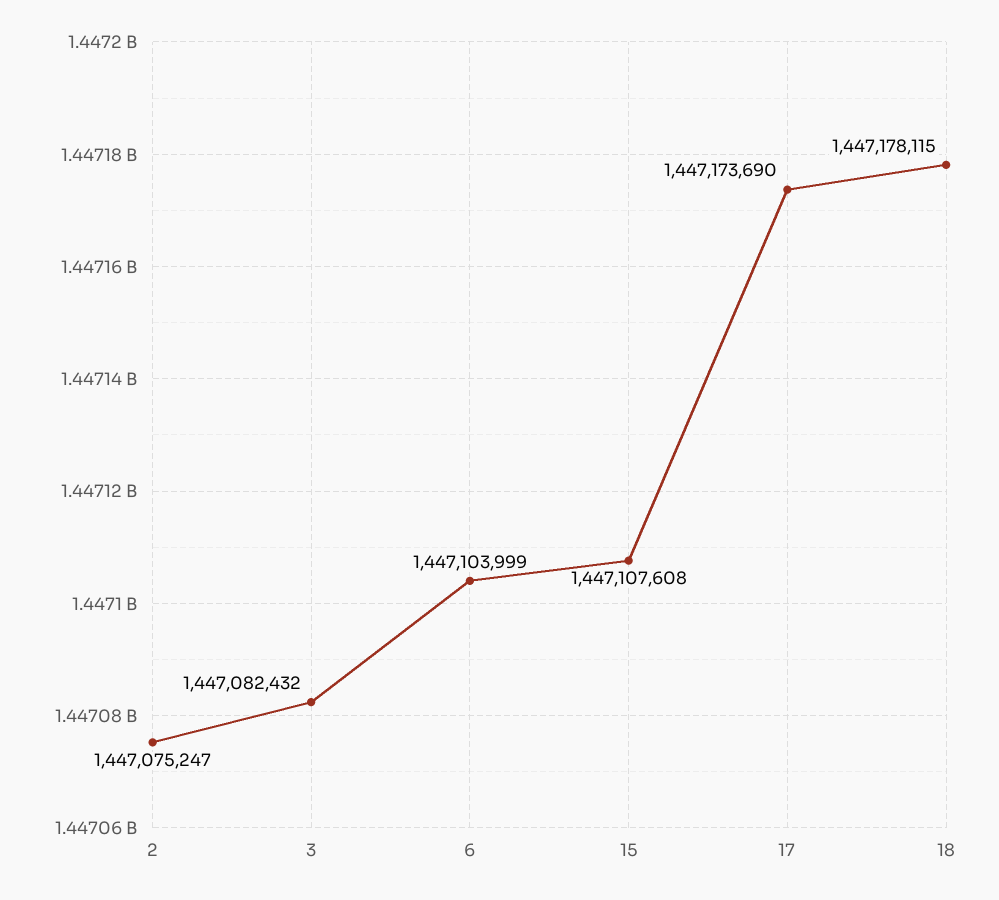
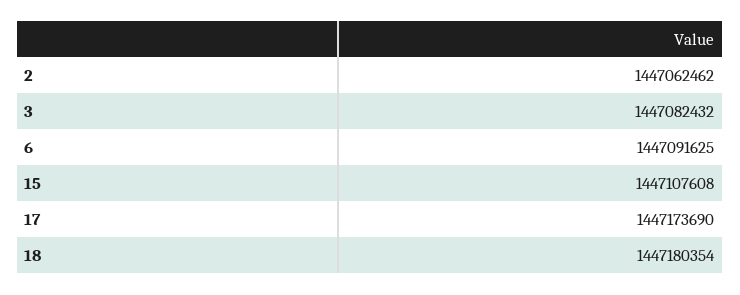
  {
-   "2": 1447075247,
+   "2": 1447062462,
    "3": 1447082432,
-   "6": 1447103999,
+   "6": 1447091625,
    "15": 1447107608,
    "17": 1447173690,
-   "18": 1447178115
+   "18": 1447180354
  }

